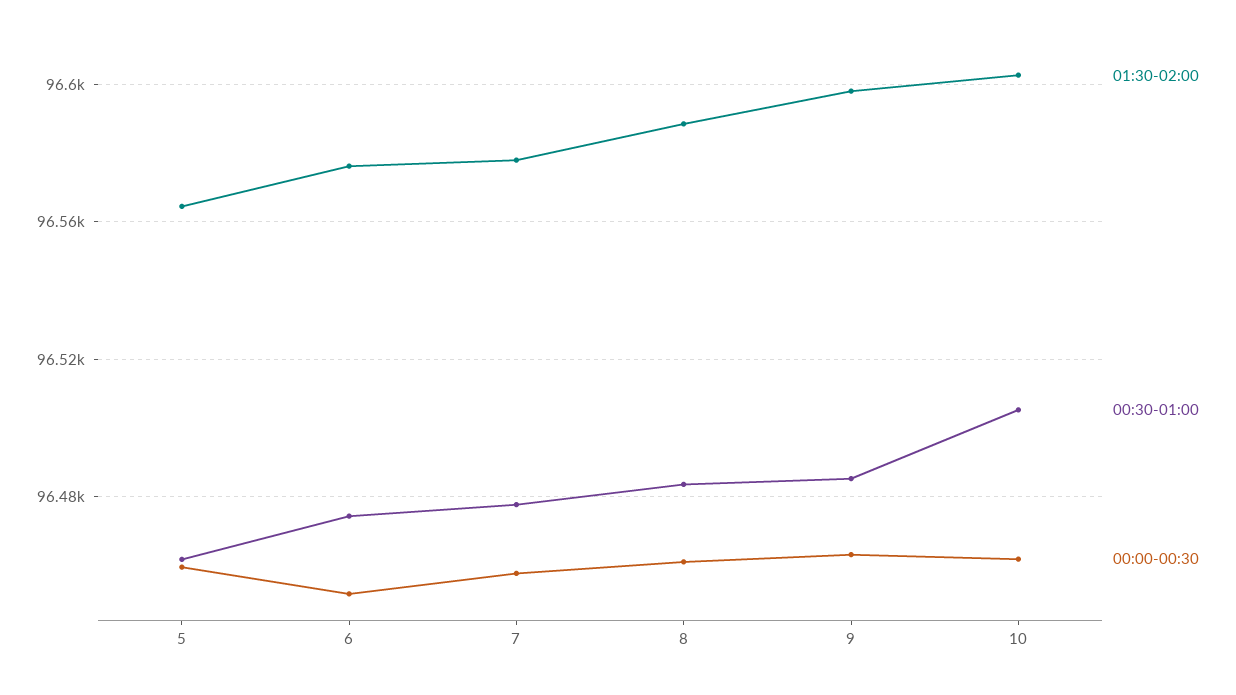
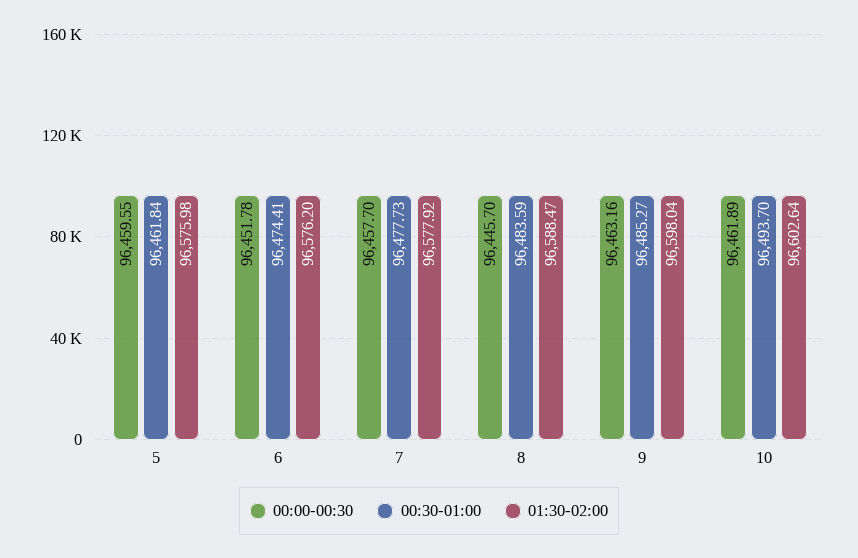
  {
    "01:30-02:00": {
-     "5": 96565,
+     "5": 96575.98,
      "6": 96576.2,
      "7": 96577.92,
      "8": 96588.47,
      "9": 96598.04,
      "10": 96602.64
    },
    "00:30-01:00": {
      "5": 96461.84,
      "6": 96474.41,
      "7": 96477.73,
      "8": 96483.59,
      "9": 96485.27,
-     "10": 96505
+     "10": 96493.7
    },
    "00:00-00:30": {
      "5": 96459.55,
      "6": 96451.78,
      "7": 96457.7,
-     "8": 96460,
+     "8": 96445.7,
      "9": 96463.16,
      "10": 96461.89
    }
  }

